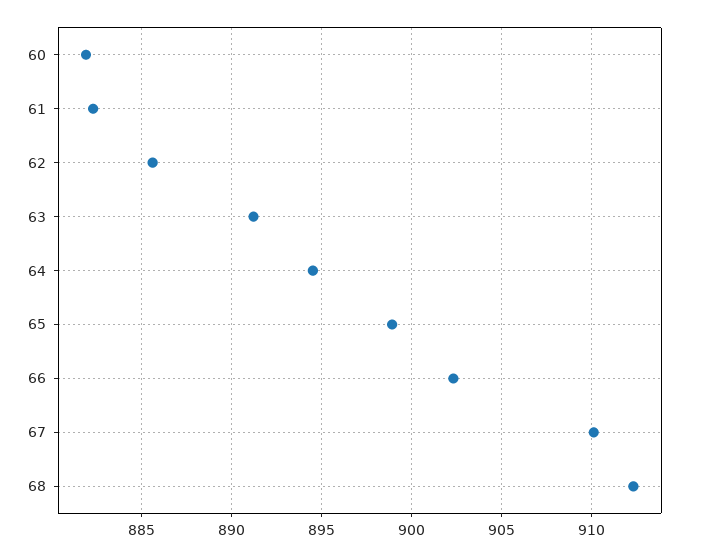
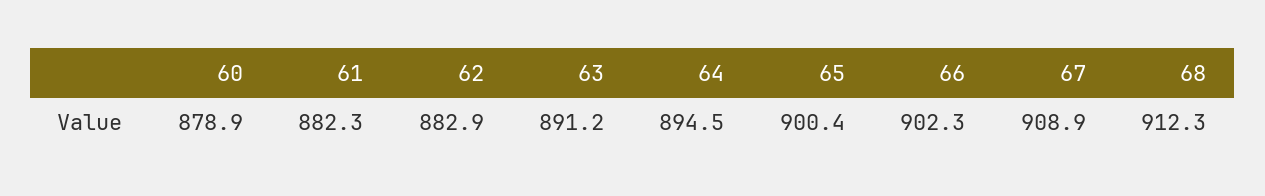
  {
-   "60": 882,
+   "60": 878.9,
    "61": 882.3,
-   "62": 885.5,
+   "62": 882.9,
    "63": 891.2,
    "64": 894.5,
-   "65": 899,
+   "65": 900.4,
    "66": 902.3,
-   "67": 910,
+   "67": 908.9,
    "68": 912.3
  }

